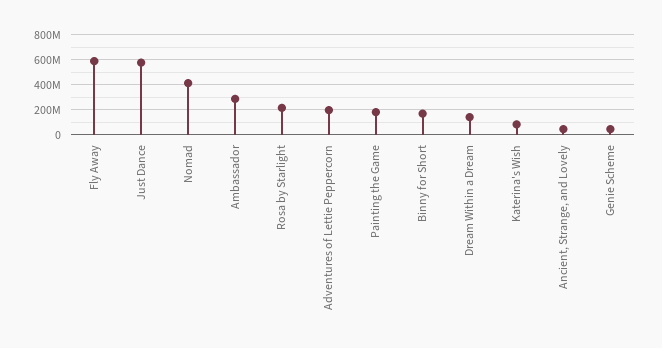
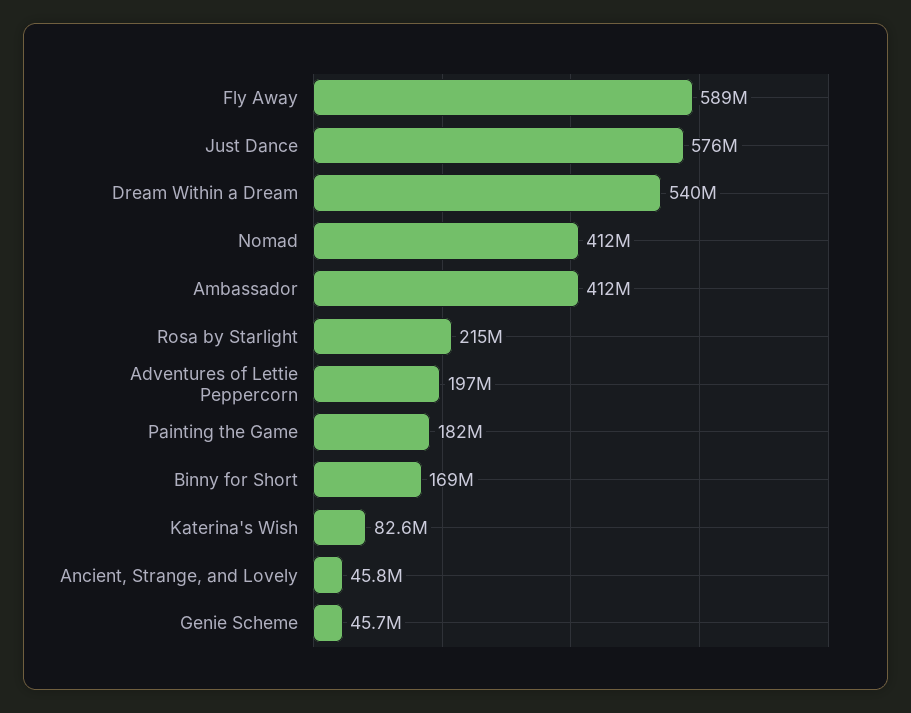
  {
    "Fly Away": 589000000,
    "Just Dance": 576000000,
    "Nomad": 412000000,
-   "Ambassador": 300000000,
+   "Ambassador": 412000000,
    "Rosa by Starlight": 215000000,
    "Adventures of Lettie Peppercorn": 197000000,
    "Painting the Game": 182000000,
    "Binny for Short": 169000000,
-   "Dream Within a Dream": 150000000,
+   "Dream Within a Dream": 540000000,
    "Katerina's Wish": 82600000,
    "Ancient, Strange, and Lovely": 45800000,
    "Genie Scheme": 45700000
  }

